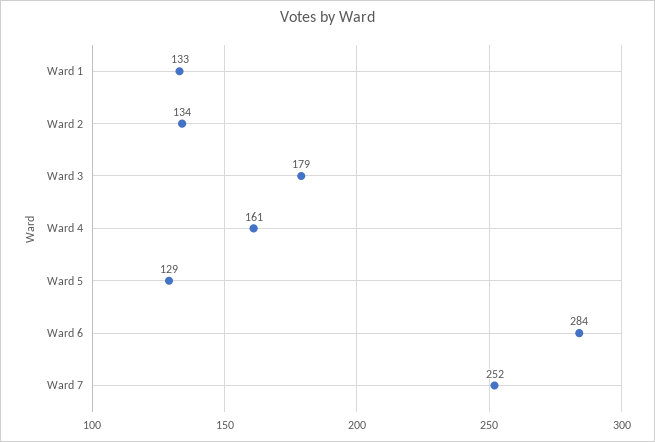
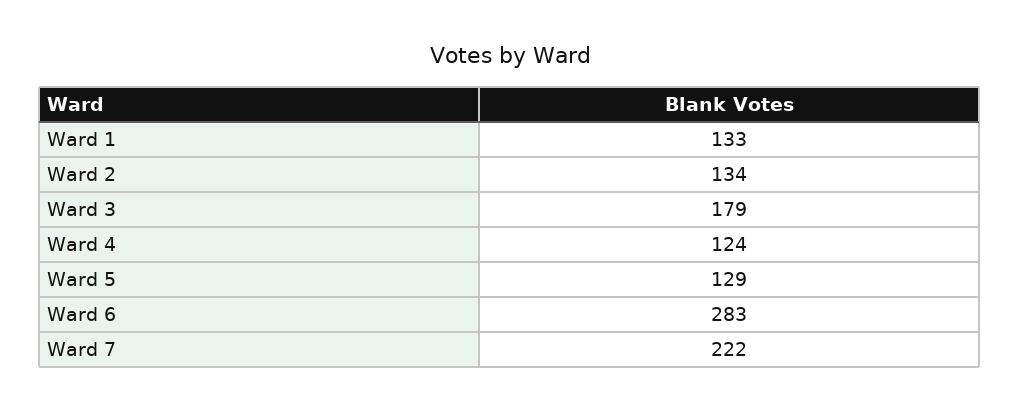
  {
    "Ward 1": 133,
    "Ward 2": 134,
    "Ward 3": 179,
-   "Ward 4": 161,
+   "Ward 4": 124,
    "Ward 5": 129,
-   "Ward 6": 284,
+   "Ward 6": 283,
-   "Ward 7": 252
+   "Ward 7": 222
  }

